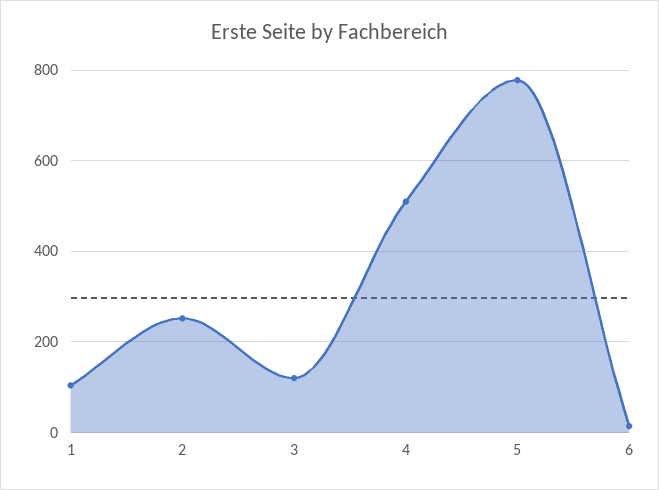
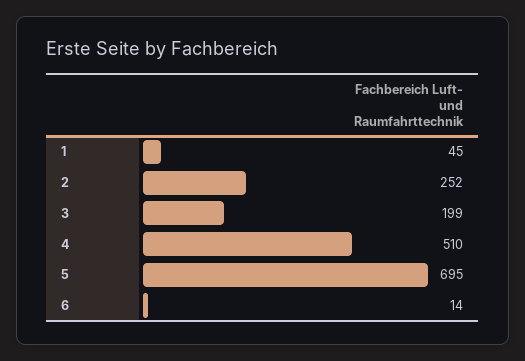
  {
-   "1": 100,
+   "1": 45,
    "2": 252,
-   "3": 120,
+   "3": 199,
    "4": 510,
-   "5": 780,
+   "5": 695,
    "6": 14
  }

